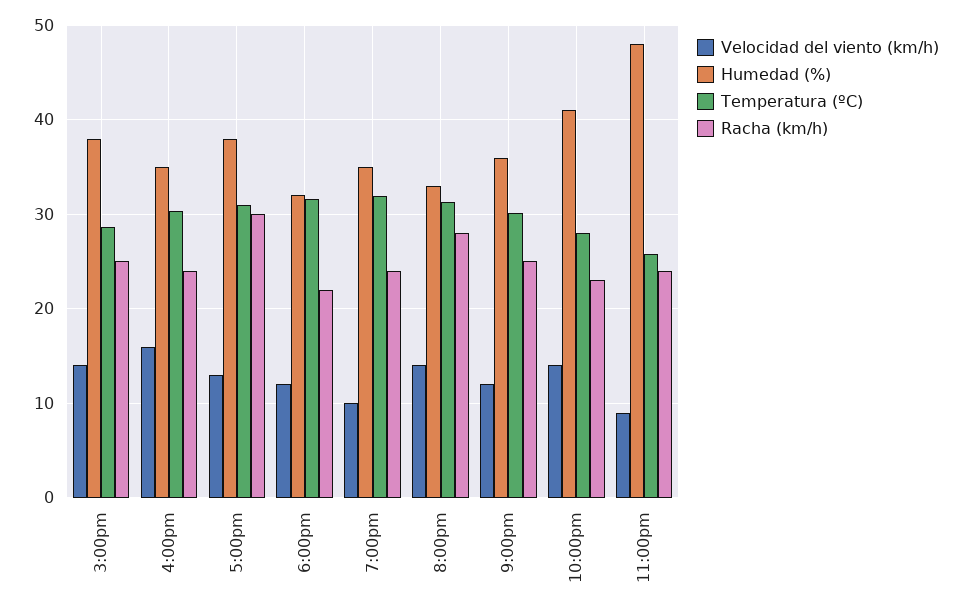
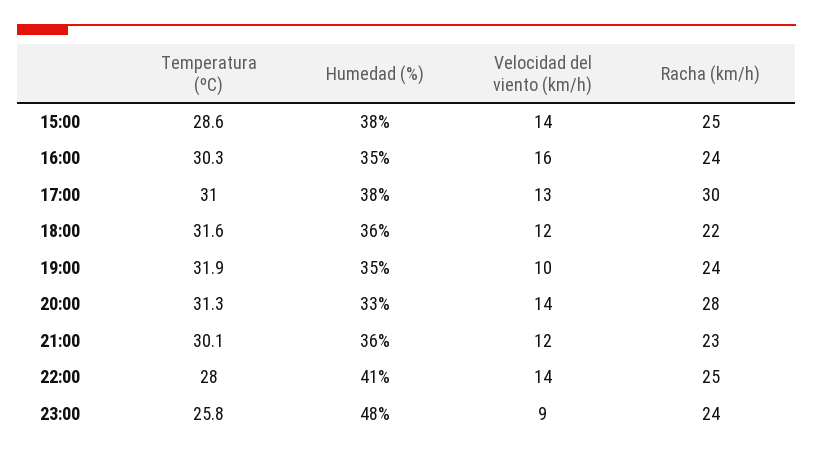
  {
    "Velocidad del viento (km/h)": {
      "3:00pm": 14,
      "4:00pm": 16,
      "5:00pm": 13,
      "6:00pm": 12,
      "7:00pm": 10,
      "8:00pm": 14,
      "9:00pm": 12,
      "10:00pm": 14,
      "11:00pm": 9
    },
    "Humedad (%)": {
      "3:00pm": 38,
      "4:00pm": 35,
      "5:00pm": 38,
-     "6:00pm": 32,
+     "6:00pm": 36,
      "7:00pm": 35,
      "8:00pm": 33,
      "9:00pm": 36,
      "10:00pm": 41,
      "11:00pm": 48
    },
    "Temperatura (ºC)": {
      "3:00pm": 28.6,
      "4:00pm": 30.3,
      "5:00pm": 31,
      "6:00pm": 31.6,
      "7:00pm": 31.9,
      "8:00pm": 31.3,
      "9:00pm": 30.1,
      "10:00pm": 28,
      "11:00pm": 25.8
    },
    "Racha (km/h)": {
      "3:00pm": 25,
      "4:00pm": 24,
      "5:00pm": 30,
      "6:00pm": 22,
      "7:00pm": 24,
      "8:00pm": 28,
-     "9:00pm": 25,
+     "9:00pm": 23,
-     "10:00pm": 23,
+     "10:00pm": 25,
      "11:00pm": 24
    }
  }

